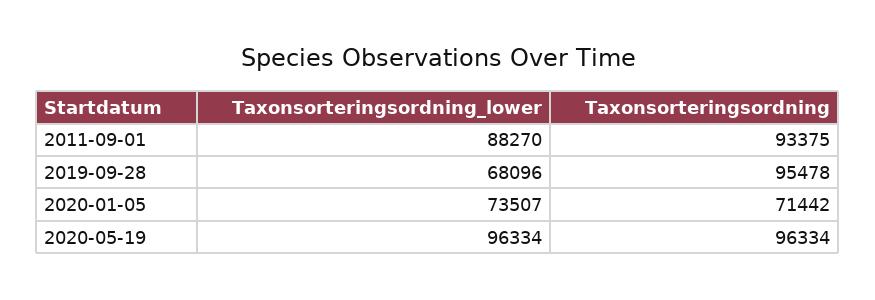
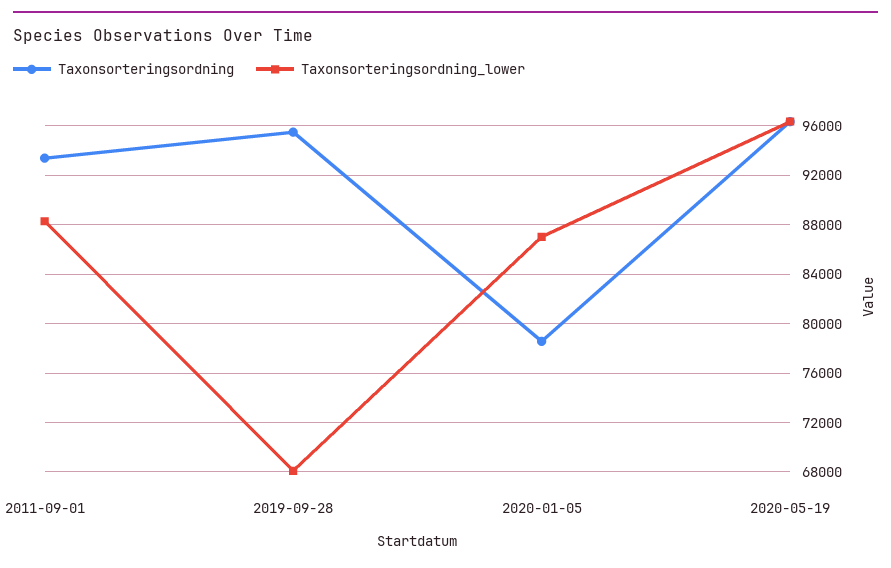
  {
    "Taxonsorteringsordning_lower": {
      "2011-09-01": 88270,
      "2019-09-28": 68096,
-     "2020-01-05": 73507,
+     "2020-01-05": 87000,
      "2020-05-19": 96334
    },
    "Taxonsorteringsordning": {
      "2011-09-01": 93375,
      "2019-09-28": 95478,
-     "2020-01-05": 71442,
+     "2020-01-05": 78500,
      "2020-05-19": 96334
    }
  }

